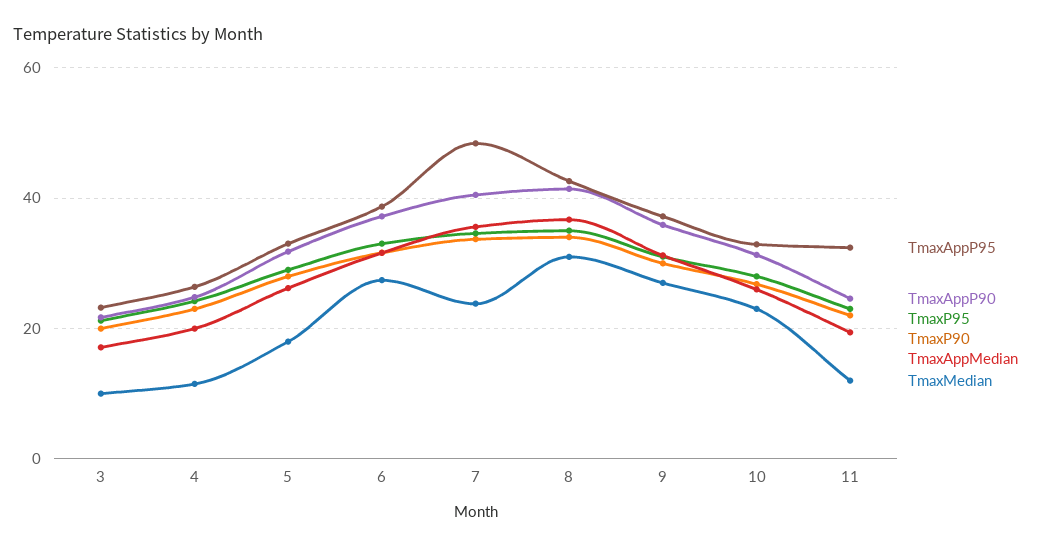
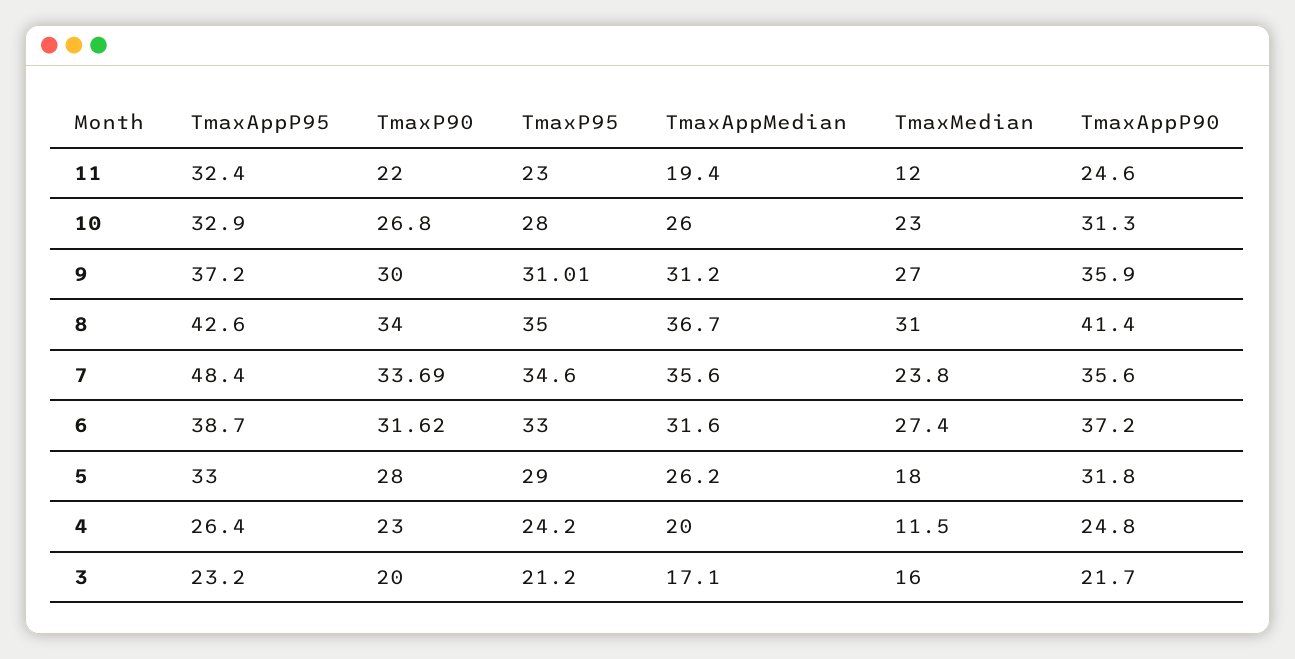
  {
    "TmaxAppP95": {
      "3": 23.2,
      "4": 26.4,
      "5": 33,
      "6": 38.7,
      "7": 48.4,
      "8": 42.6,
      "9": 37.2,
      "10": 32.9,
      "11": 32.4
    },
    "TmaxAppP90": {
      "3": 21.7,
      "4": 24.8,
      "5": 31.8,
      "6": 37.2,
-     "7": 40,
+     "7": 35.6,
      "8": 41.4,
      "9": 35.9,
      "10": 31.3,
      "11": 24.6
    },
    "TmaxP95": {
      "3": 21.2,
      "4": 24.2,
      "5": 29,
      "6": 33,
      "7": 34.6,
      "8": 35,
      "9": 31.01,
      "10": 28,
      "11": 23
    },
    "TmaxP90": {
      "3": 20,
      "4": 23,
      "5": 28,
      "6": 31.62,
      "7": 33.69,
      "8": 34,
      "9": 30,
      "10": 26.8,
      "11": 22
    },
    "TmaxAppMedian": {
      "3": 17.1,
      "4": 20,
      "5": 26.2,
      "6": 31.6,
      "7": 35.6,
      "8": 36.7,
      "9": 31.2,
      "10": 26,
      "11": 19.4
    },
    "TmaxMedian": {
-     "3": 10,
+     "3": 16,
      "4": 11.5,
      "5": 18,
      "6": 27.4,
      "7": 23.8,
      "8": 31,
      "9": 27,
      "10": 23,
      "11": 12
    }
  }

